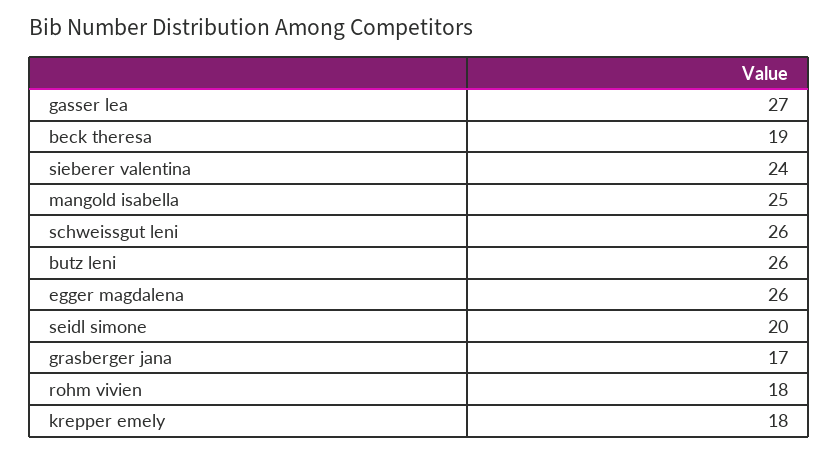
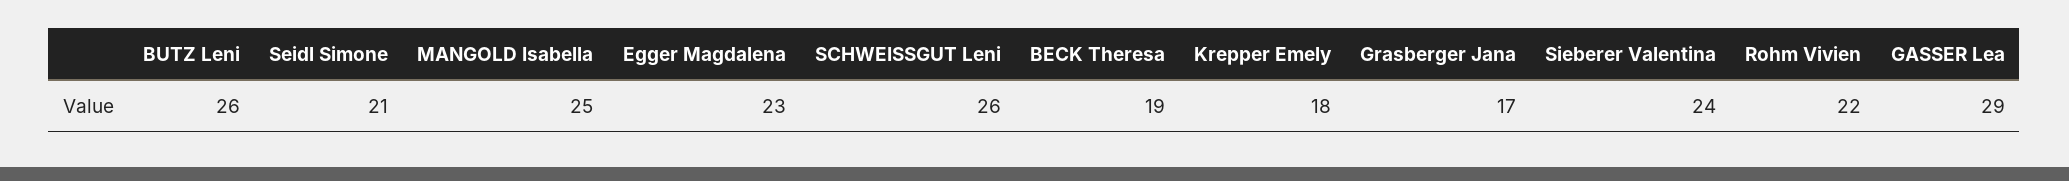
  {
-   "gasser lea": 27,
+   "gasser lea": 29,
    "beck theresa": 19,
    "sieberer valentina": 24,
    "mangold isabella": 25,
    "schweissgut leni": 26,
    "butz leni": 26,
-   "egger magdalena": 26,
+   "egger magdalena": 23,
-   "seidl simone": 20,
+   "seidl simone": 21,
    "grasberger jana": 17,
-   "rohm vivien": 18,
+   "rohm vivien": 22,
    "krepper emely": 18
  }

